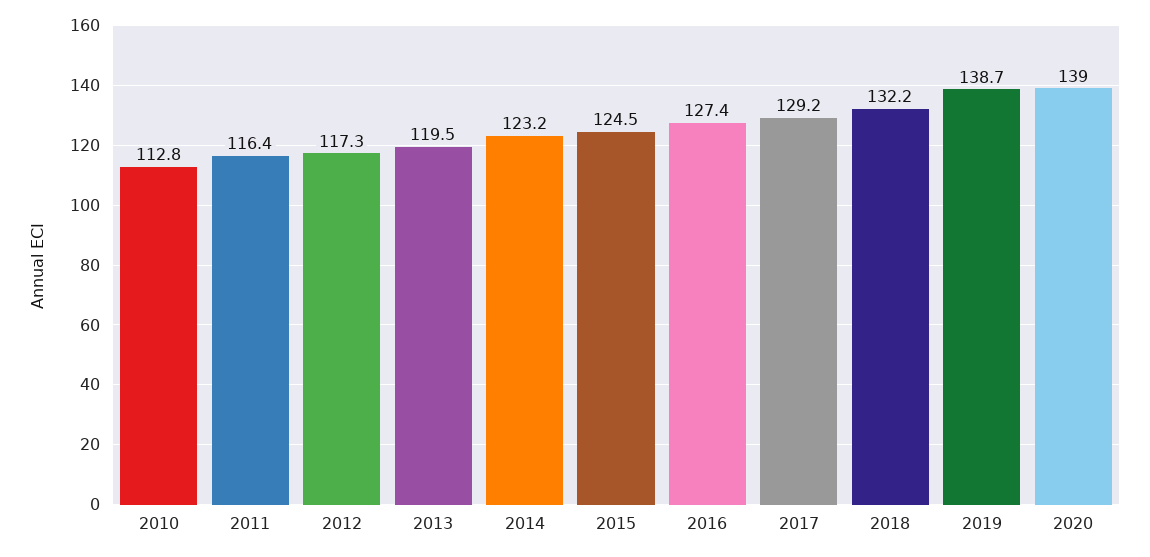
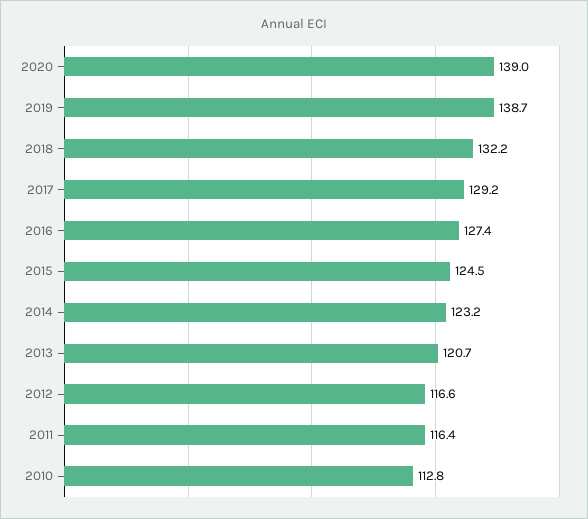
  {
    "2010": 112.8,
    "2011": 116.4,
-   "2012": 117.3,
+   "2012": 116.6,
-   "2013": 119.5,
+   "2013": 120.7,
    "2014": 123.2,
    "2015": 124.5,
    "2016": 127.4,
    "2017": 129.2,
    "2018": 132.2,
    "2019": 138.7,
    "2020": 139
  }

